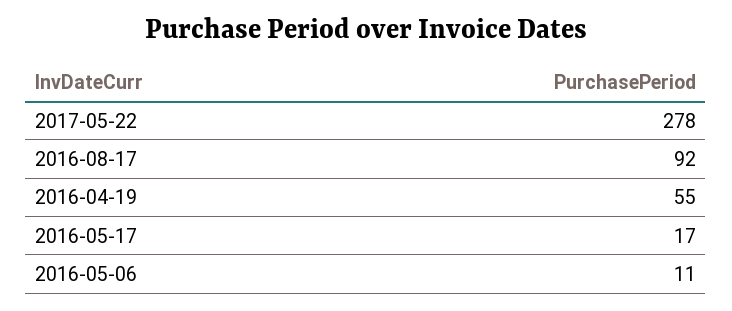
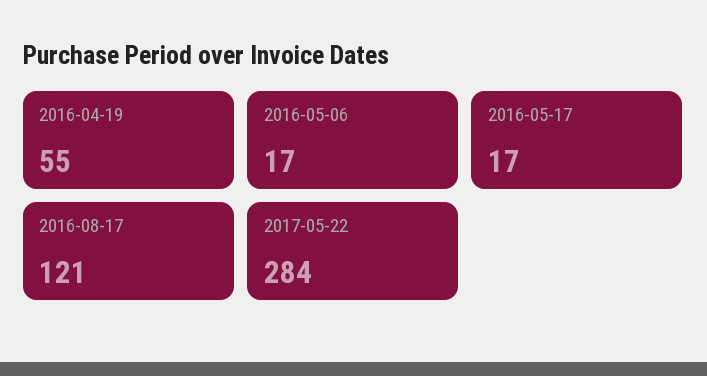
  {
-   "2017-05-22": 278,
+   "2017-05-22": 284,
-   "2016-08-17": 92,
+   "2016-08-17": 121,
    "2016-04-19": 55,
    "2016-05-17": 17,
-   "2016-05-06": 11
+   "2016-05-06": 17
  }

